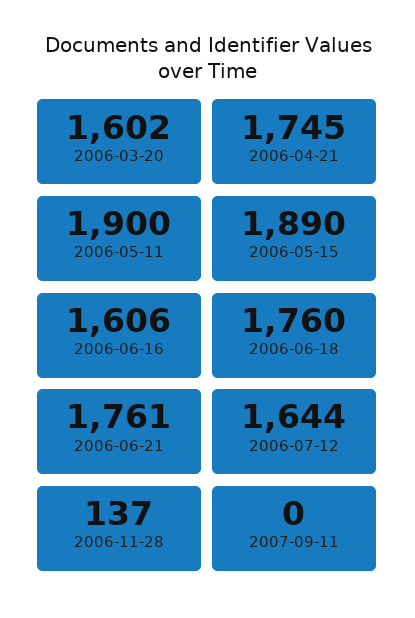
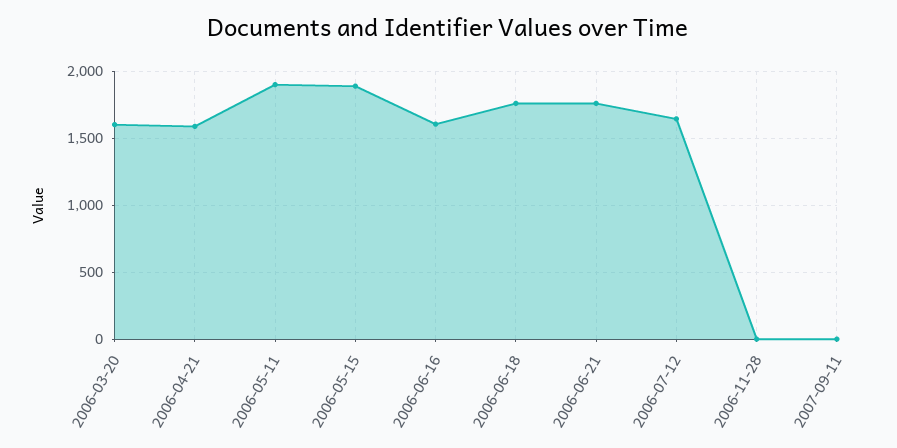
  {
    "2006-03-20": 1602,
-   "2006-04-21": 1745,
+   "2006-04-21": 1600,
    "2006-05-11": 1900,
    "2006-05-15": 1890,
    "2006-06-16": 1606,
    "2006-06-18": 1760,
    "2006-06-21": 1761,
    "2006-07-12": 1644,
-   "2006-11-28": 137,
+   "2006-11-28": 0,
    "2007-09-11": 0
  }

